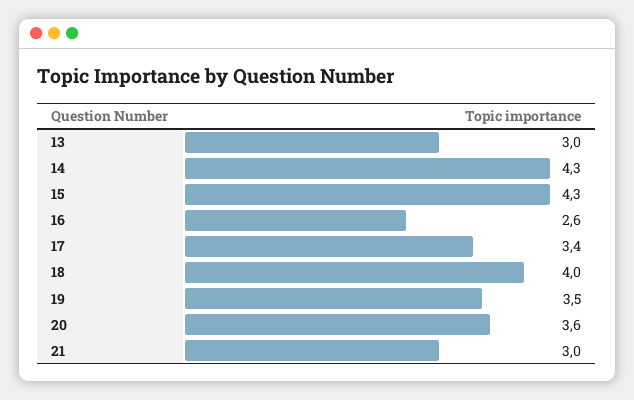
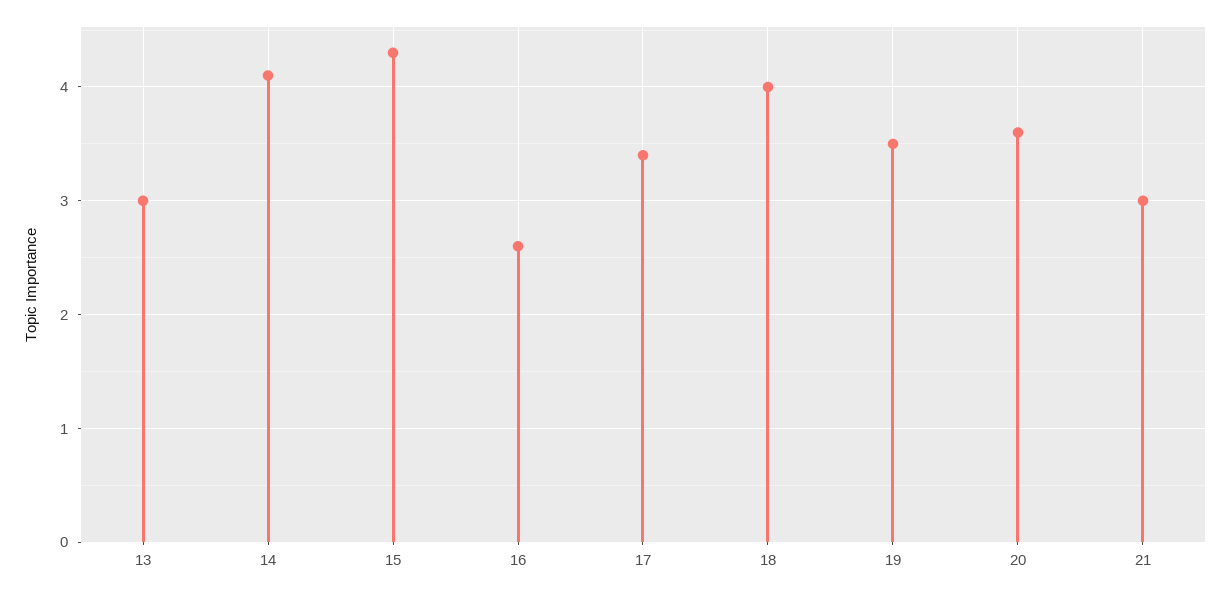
  {
    "13": 3,
-   "14": 4.3,
+   "14": 4.1,
    "15": 4.3,
    "16": 2.6,
    "17": 3.4,
    "18": 4,
    "19": 3.5,
    "20": 3.6,
    "21": 3
  }

